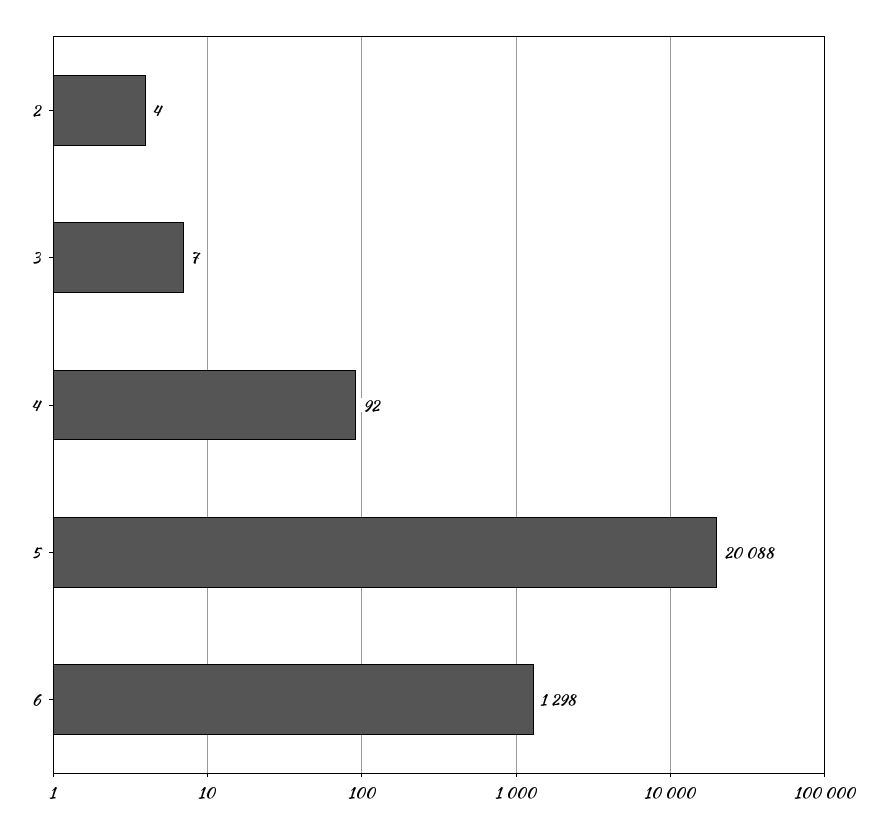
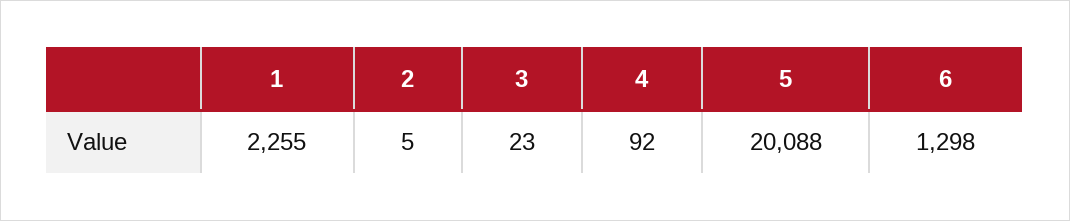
  {
-   "2": 4,
+   "2": 5,
-   "3": 7,
+   "3": 23,
    "4": 92,
    "5": 20088,
-   "6": 1298
+   "6": 1298,
+   "1": 2255
  }

